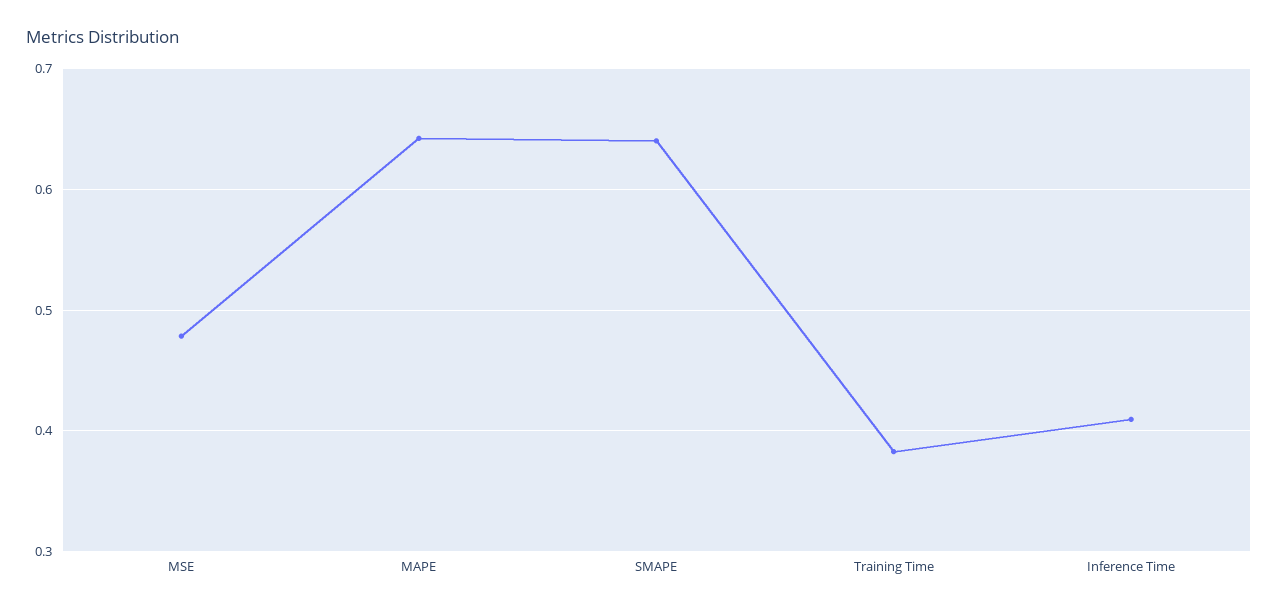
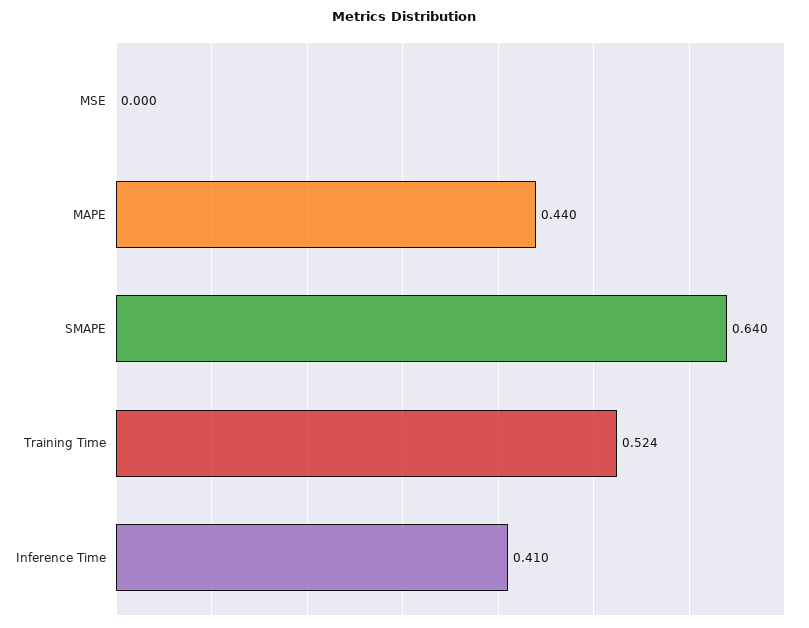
  {
-   "MSE": 0.48,
+   "MSE": 0,
-   "MAPE": 0.64,
+   "MAPE": 0.44,
    "SMAPE": 0.64,
-   "Training Time": 0.38,
+   "Training Time": 0.524,
    "Inference Time": 0.41
  }

